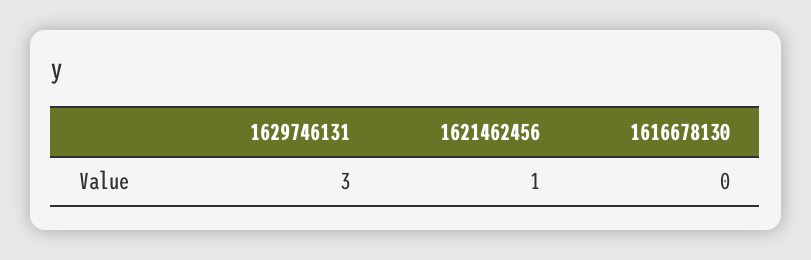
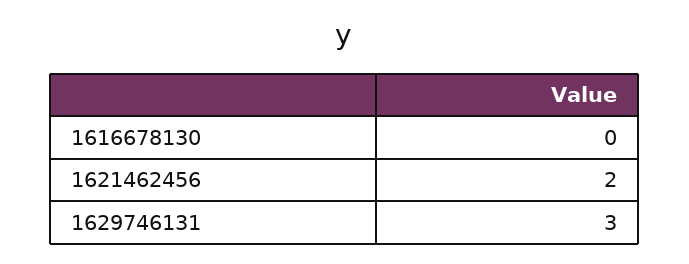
  {
    "1629746131": 3,
-   "1621462456": 1,
+   "1621462456": 2,
    "1616678130": 0
  }

